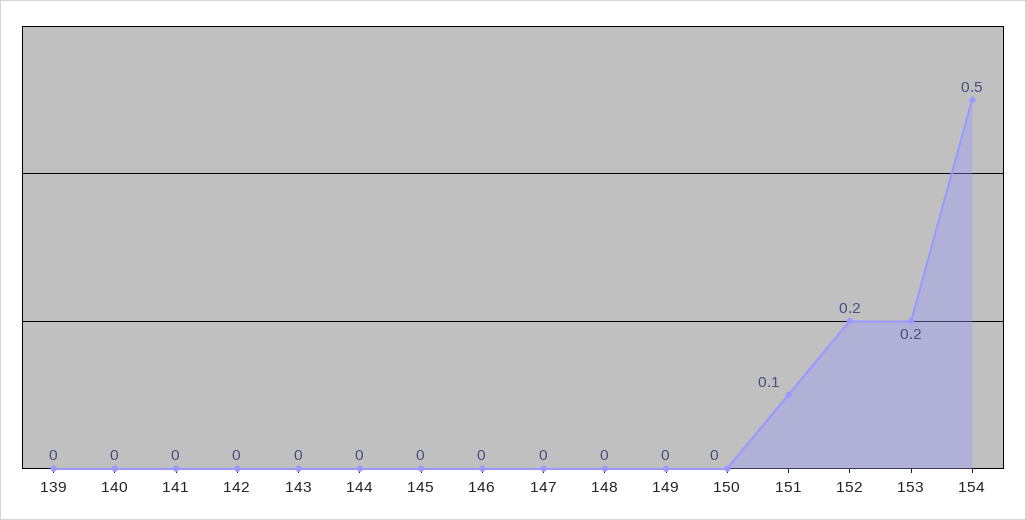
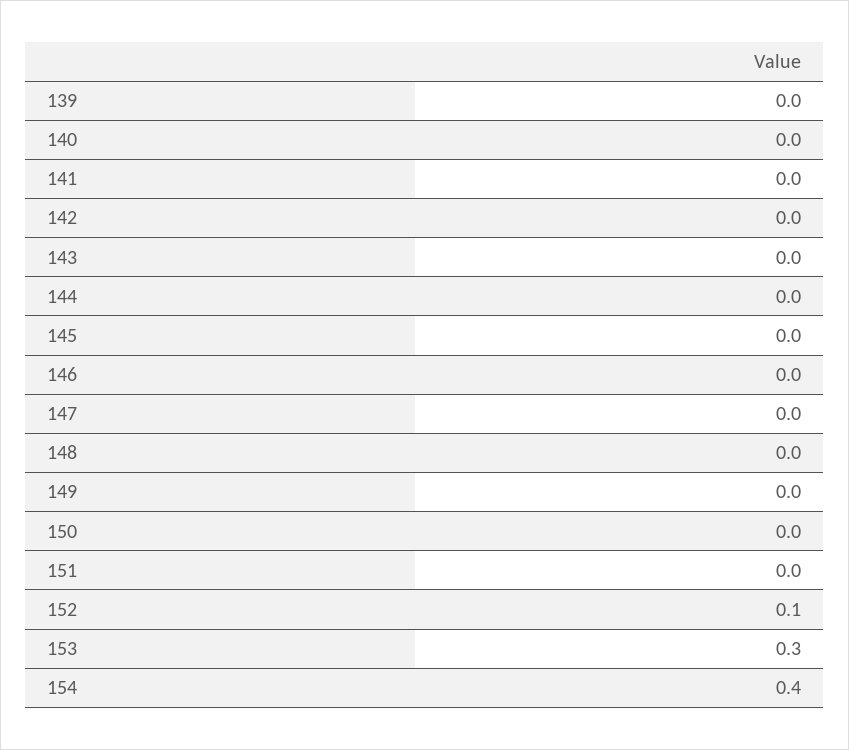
  {
    "139": 0,
    "140": 0,
    "141": 0,
    "142": 0,
    "143": 0,
    "144": 0,
    "145": 0,
    "146": 0,
    "147": 0,
    "148": 0,
    "149": 0,
    "150": 0,
-   "151": 0.1,
+   "151": 0,
-   "152": 0.2,
+   "152": 0.1,
-   "153": 0.2,
+   "153": 0.3,
-   "154": 0.5
+   "154": 0.4
  }

